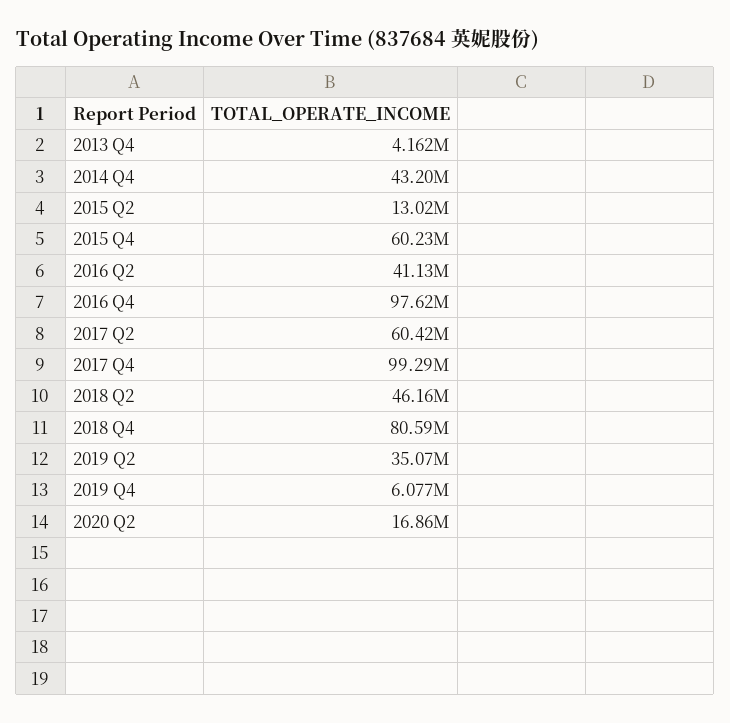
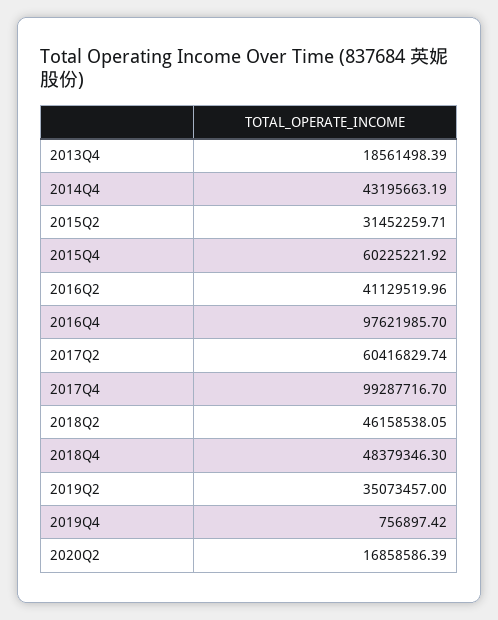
  {
-   "2013 Q4": 4162000,
+   "2013 Q4": 18561498.39,
    "2014 Q4": 43195663.19,
-   "2015 Q2": 13020000,
+   "2015 Q2": 31452259.71,
    "2015 Q4": 60225221.92,
    "2016 Q2": 41129519.96,
    "2016 Q4": 97621985.7,
    "2017 Q2": 60416829.74,
    "2017 Q4": 99287716.7,
    "2018 Q2": 46158538.05,
-   "2018 Q4": 80590000,
+   "2018 Q4": 48379346.3,
    "2019 Q2": 35073457,
-   "2019 Q4": 6077000,
+   "2019 Q4": 756897.42,
    "2020 Q2": 16858586.39
  }

